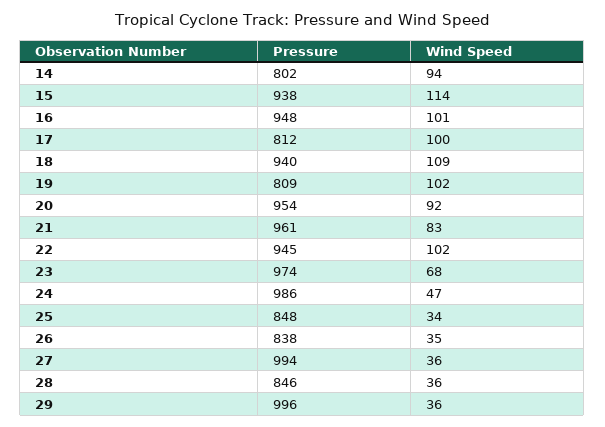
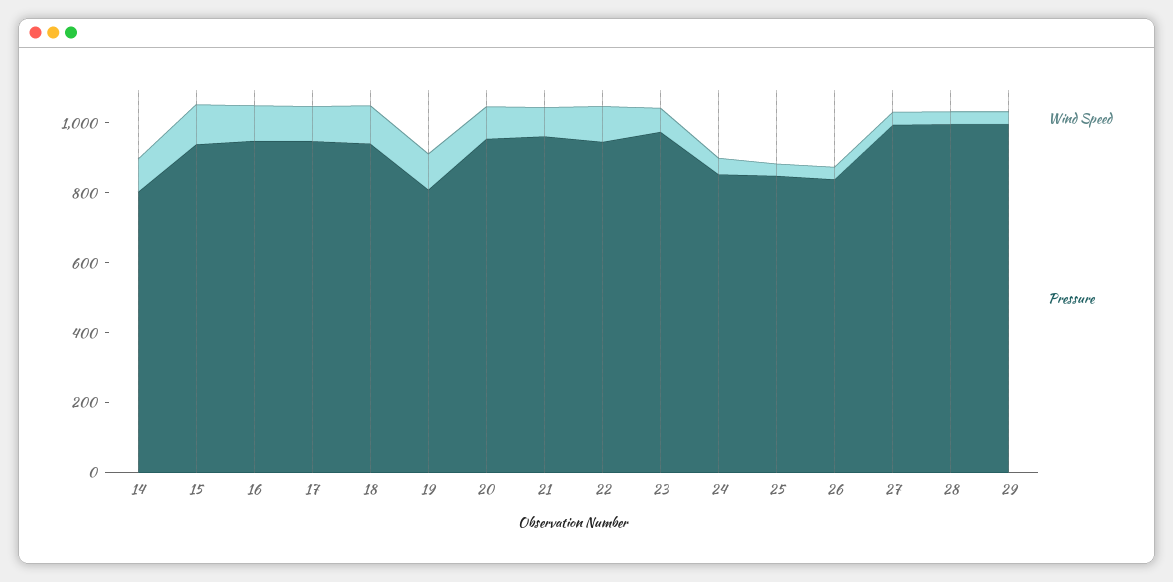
  {
    "Pressure": {
      "14": 802,
      "15": 938,
      "16": 948,
-     "17": 812,
+     "17": 950,
      "18": 940,
      "19": 809,
      "20": 954,
      "21": 961,
      "22": 945,
      "23": 974,
-     "24": 986,
+     "24": 850,
      "25": 848,
      "26": 838,
      "27": 994,
-     "28": 846,
+     "28": 1000,
      "29": 996
    },
    "Wind Speed": {
      "14": 94,
      "15": 114,
      "16": 101,
      "17": 100,
      "18": 109,
      "19": 102,
      "20": 92,
      "21": 83,
      "22": 102,
      "23": 68,
      "24": 47,
      "25": 34,
      "26": 35,
      "27": 36,
      "28": 36,
      "29": 36
    }
  }

